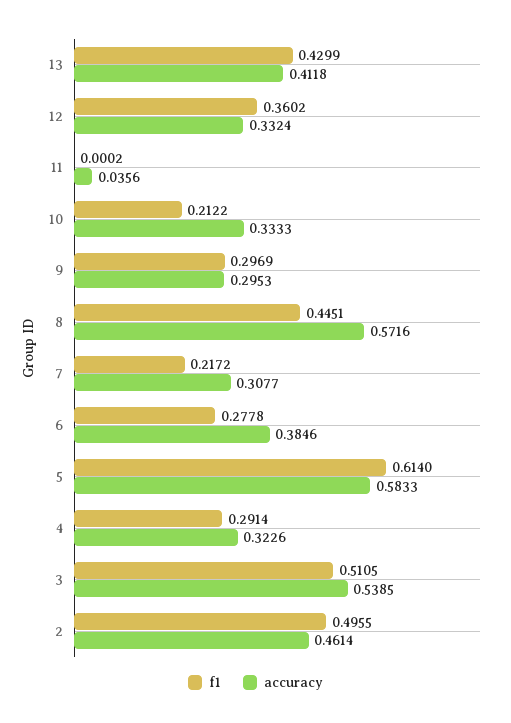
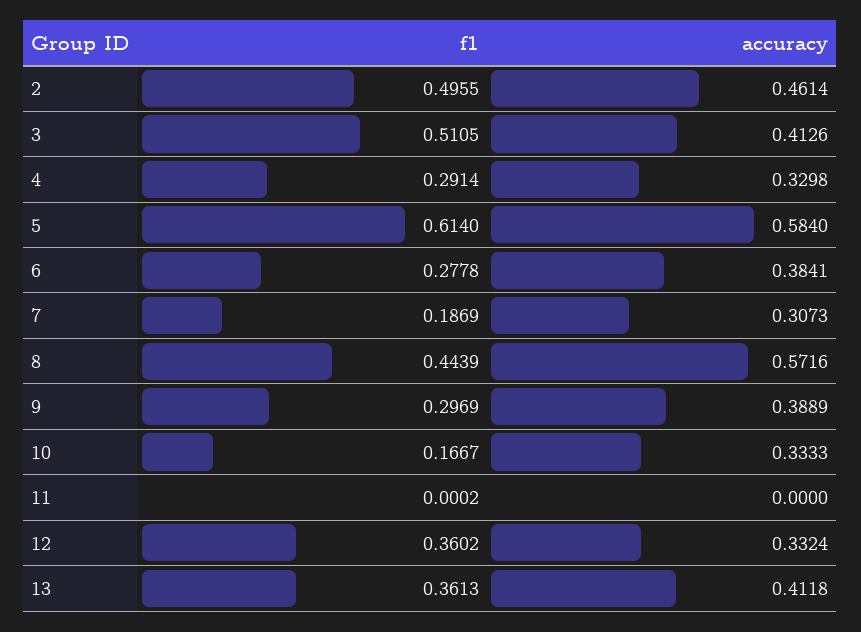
  {
    "f1": {
-     "13": 0.4299,
+     "13": 0.3613,
      "12": 0.3602,
      "11": 0.0002,
-     "10": 0.2122,
+     "10": 0.1667,
      "9": 0.2969,
-     "8": 0.4451,
+     "8": 0.4439,
-     "7": 0.2172,
+     "7": 0.1869,
      "6": 0.2778,
      "5": 0.614,
      "4": 0.2914,
      "3": 0.5105,
      "2": 0.4955
    },
    "accuracy": {
      "13": 0.4118,
      "12": 0.3324,
-     "11": 0.0356,
+     "11": 0,
      "10": 0.3333,
-     "9": 0.2953,
+     "9": 0.3889,
      "8": 0.5716,
-     "7": 0.3077,
+     "7": 0.3073,
-     "6": 0.3846,
+     "6": 0.3841,
-     "5": 0.5833,
+     "5": 0.584,
-     "4": 0.3226,
+     "4": 0.3298,
-     "3": 0.5385,
+     "3": 0.4126,
      "2": 0.4614
    }
  }

